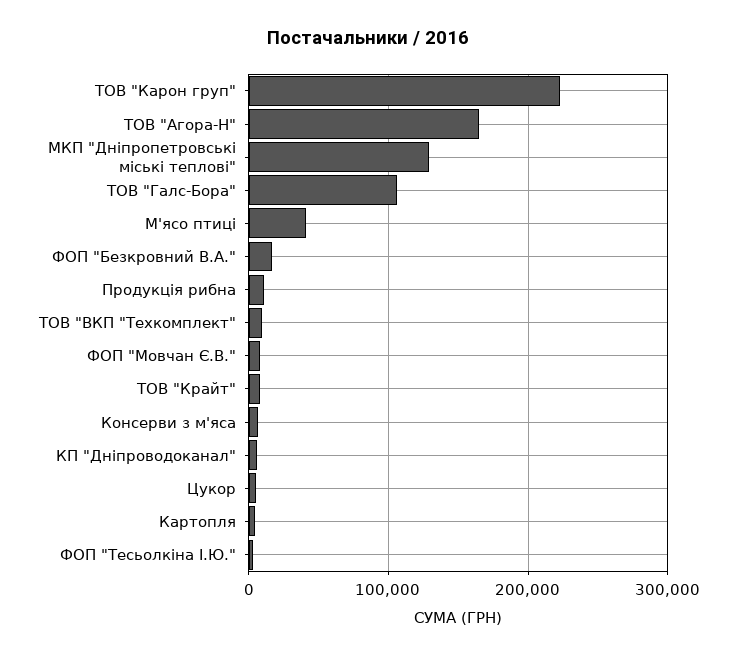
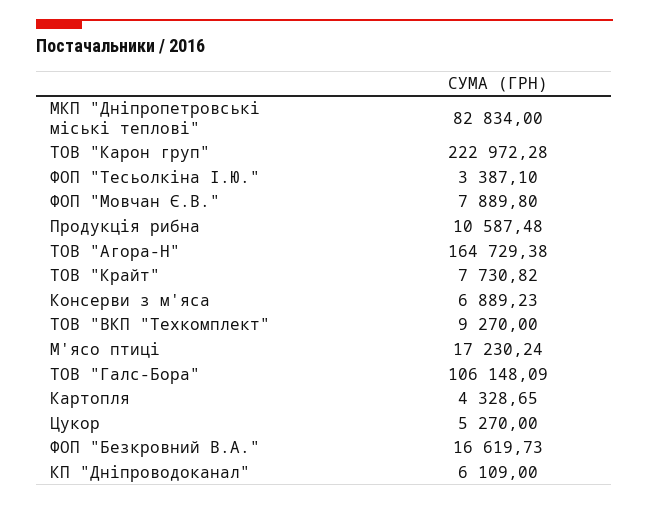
  {
    "ТОВ \"Карон груп\"": 222972.28,
    "ТОВ \"Агора-Н\"": 164729.38,
-   "МКП \"Дніпропетровські міські теплові\"": 130000,
+   "МКП \"Дніпропетровські міські теплові\"": 82834,
    "ТОВ \"Галс-Бора\"": 106148.09,
-   "М'ясо птиці": 40000,
+   "М'ясо птиці": 17230.24,
    "ФОП \"Безкровний В.А.\"": 16619.73,
    "Продукція рибна": 10587.48,
    "ТОВ \"ВКП \"Техкомплект\"": 9270,
    "ФОП \"Мовчан Є.В.\"": 7889.8,
    "ТОВ \"Крайт\"": 7730.82,
    "Консерви з м'яса": 6889.23,
    "КП \"Дніпроводоканал\"": 6109,
    "Цукор": 5270,
    "Картопля": 4328.65,
    "ФОП \"Тесьолкіна І.Ю.\"": 3387.1
  }

